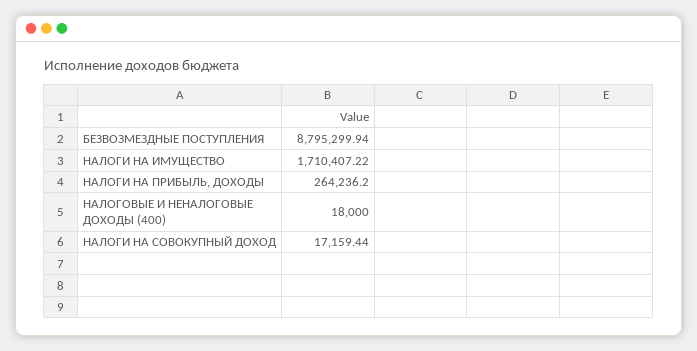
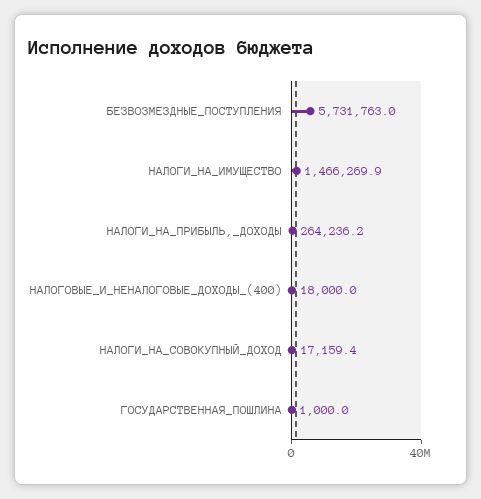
  {
-   "БЕЗВОЗМЕЗДНЫЕ ПОСТУПЛЕНИЯ": 8795299.94,
+   "БЕЗВОЗМЕЗДНЫЕ ПОСТУПЛЕНИЯ": 5731763,
-   "НАЛОГИ НА ИМУЩЕСТВО": 1710407.22,
+   "НАЛОГИ НА ИМУЩЕСТВО": 1466269.9,
    "НАЛОГИ НА ПРИБЫЛЬ, ДОХОДЫ": 264236.2,
    "НАЛОГОВЫЕ И НЕНАЛОГОВЫЕ ДОХОДЫ (400)": 18000,
-   "НАЛОГИ НА СОВОКУПНЫЙ ДОХОД": 17159.44
+   "НАЛОГИ НА СОВОКУПНЫЙ ДОХОД": 17159.44,
+   "ГОСУДАРСТВЕННАЯ_ПОШЛИНА": 1000
  }

